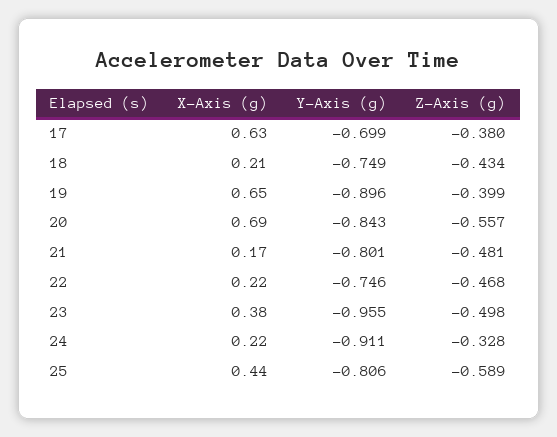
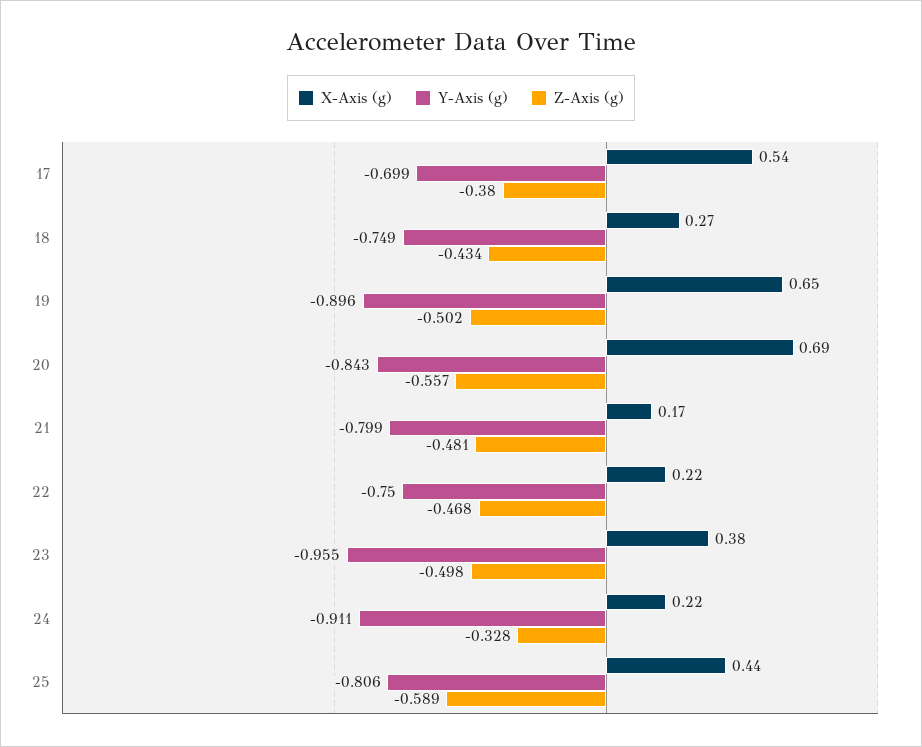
  {
    "X-Axis (g)": {
-     "17": 0.63,
+     "17": 0.54,
-     "18": 0.21,
+     "18": 0.27,
      "19": 0.65,
      "20": 0.69,
      "21": 0.17,
      "22": 0.22,
      "23": 0.38,
      "24": 0.22,
      "25": 0.44
    },
    "Y-Axis (g)": {
      "17": -0.699,
      "18": -0.749,
      "19": -0.896,
      "20": -0.843,
-     "21": -0.801,
+     "21": -0.799,
-     "22": -0.746,
+     "22": -0.75,
      "23": -0.955,
      "24": -0.911,
      "25": -0.806
    },
    "Z-Axis (g)": {
      "17": -0.38,
      "18": -0.434,
-     "19": -0.399,
+     "19": -0.502,
      "20": -0.557,
      "21": -0.481,
      "22": -0.468,
      "23": -0.498,
      "24": -0.328,
      "25": -0.589
    }
  }

